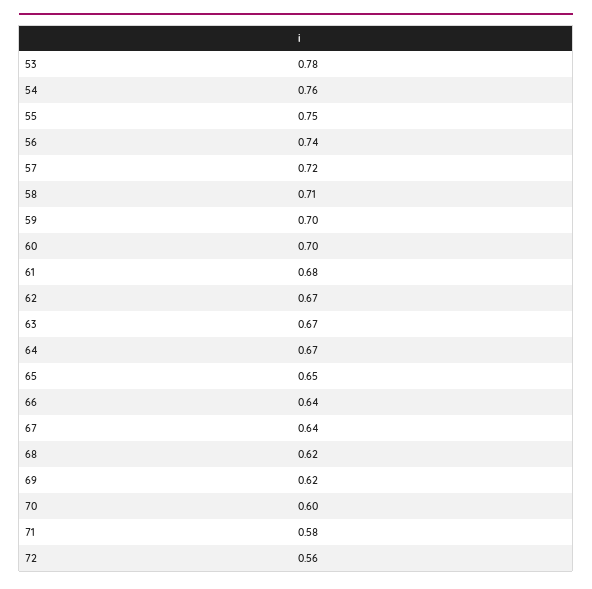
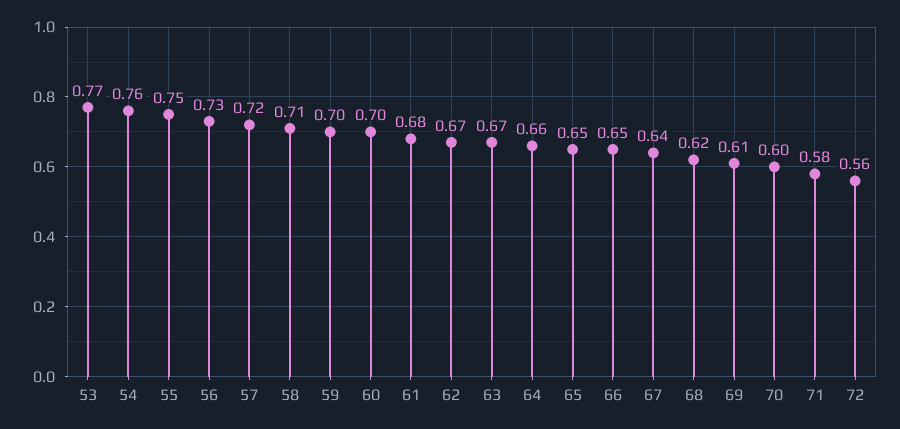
  {
-   "53": 0.78,
+   "53": 0.77,
    "54": 0.76,
    "55": 0.75,
-   "56": 0.74,
+   "56": 0.73,
    "57": 0.72,
    "58": 0.71,
    "59": 0.7,
    "60": 0.7,
    "61": 0.68,
    "62": 0.67,
    "63": 0.67,
-   "64": 0.67,
+   "64": 0.66,
    "65": 0.65,
-   "66": 0.64,
+   "66": 0.65,
    "67": 0.64,
    "68": 0.62,
-   "69": 0.62,
+   "69": 0.61,
    "70": 0.6,
    "71": 0.58,
    "72": 0.56
  }

